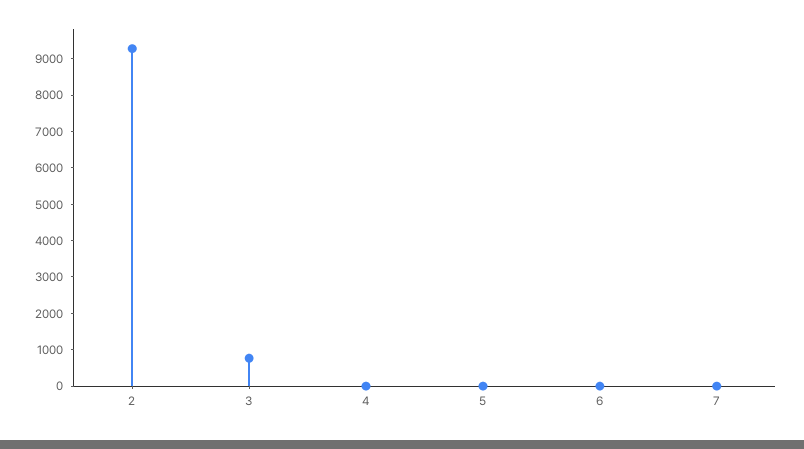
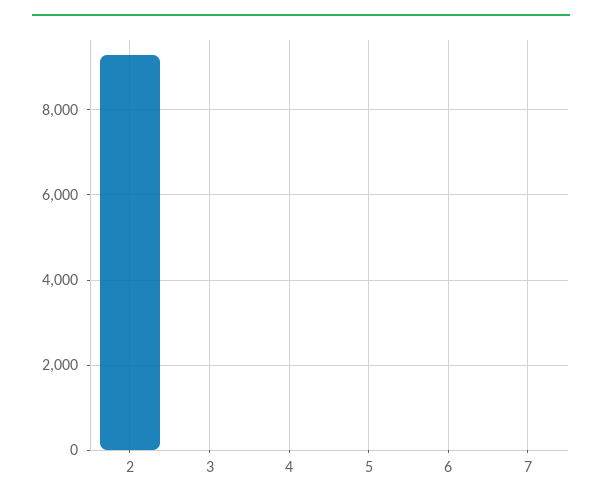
  {
    "2": 9200,
-   "3": 750,
+   "3": 0,
    "4": 0,
    "5": 0,
    "6": 0,
    "7": 0
  }

